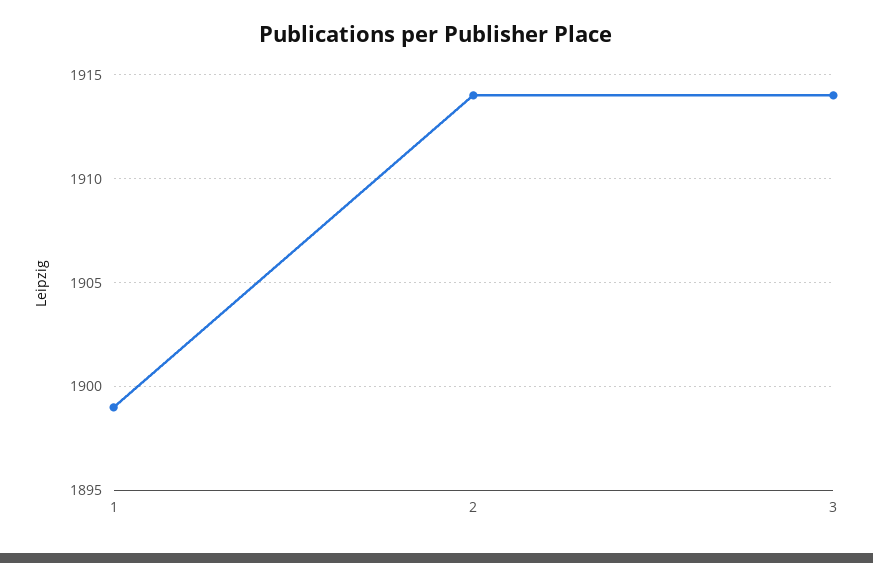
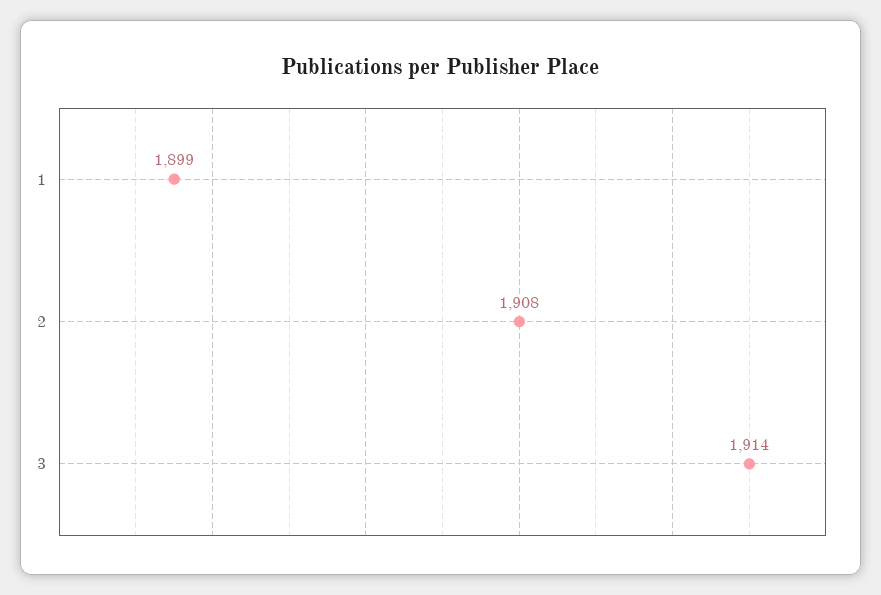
  {
    "1": 1899,
-   "2": 1914,
+   "2": 1908,
    "3": 1914
  }

